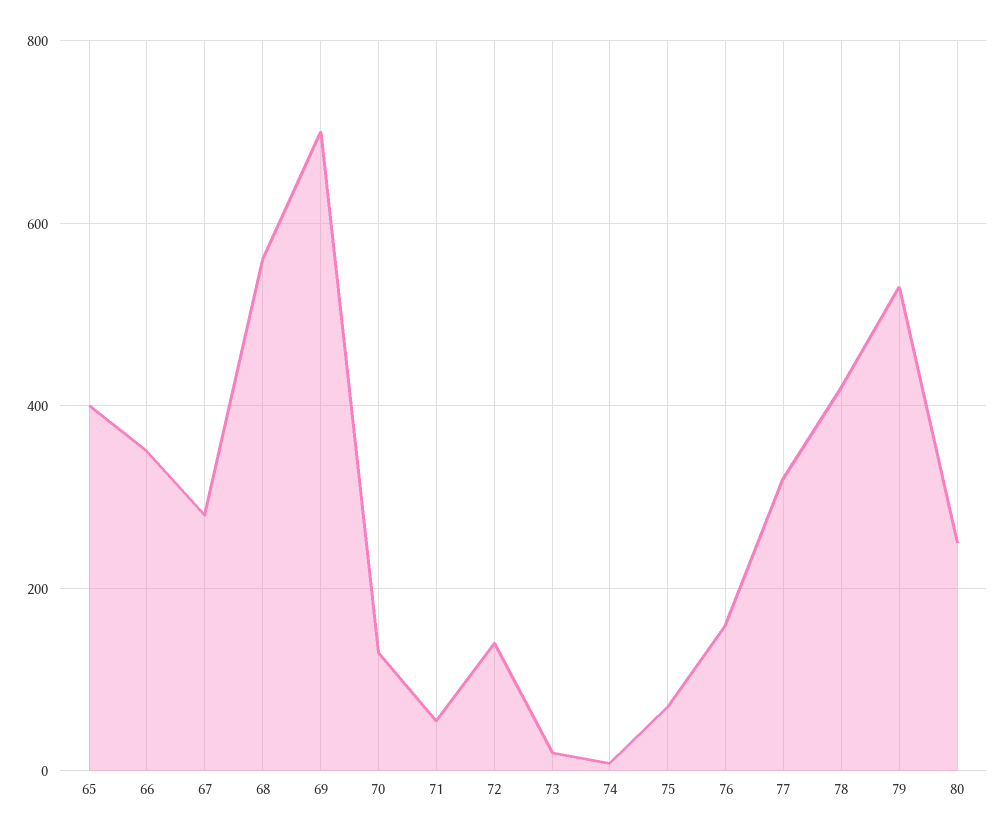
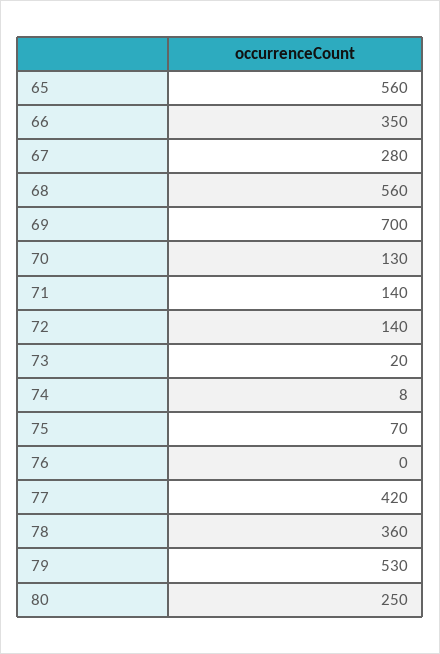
  {
-   "65": 400,
+   "65": 560,
    "66": 350,
    "67": 280,
    "68": 560,
    "69": 700,
    "70": 130,
-   "71": 60,
+   "71": 140,
    "72": 140,
    "73": 20,
    "74": 8,
    "75": 70,
-   "76": 160,
+   "76": 0,
-   "77": 320,
+   "77": 420,
-   "78": 420,
+   "78": 360,
    "79": 530,
    "80": 250
  }

